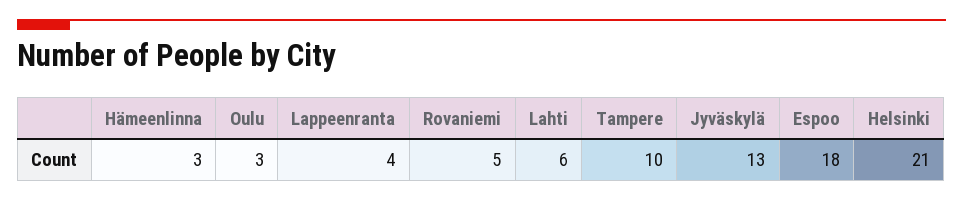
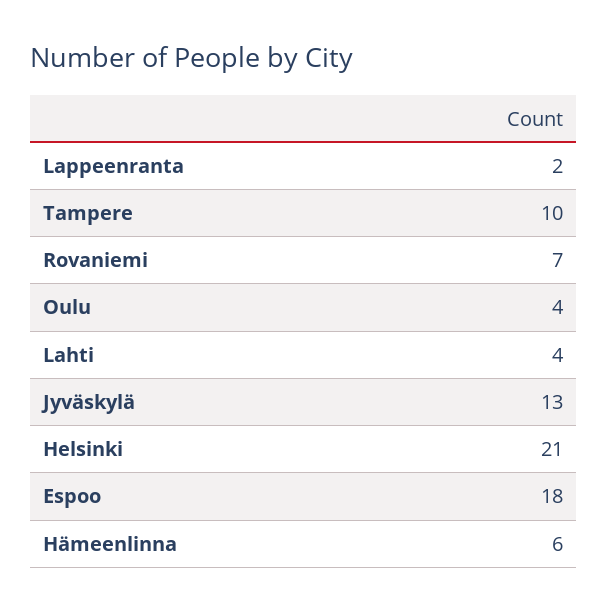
  {
-   "Hämeenlinna": 3,
+   "Hämeenlinna": 6,
-   "Oulu": 3,
+   "Oulu": 4,
-   "Lappeenranta": 4,
+   "Lappeenranta": 2,
-   "Rovaniemi": 5,
+   "Rovaniemi": 7,
-   "Lahti": 6,
+   "Lahti": 4,
    "Tampere": 10,
    "Jyväskylä": 13,
    "Espoo": 18,
    "Helsinki": 21
  }

